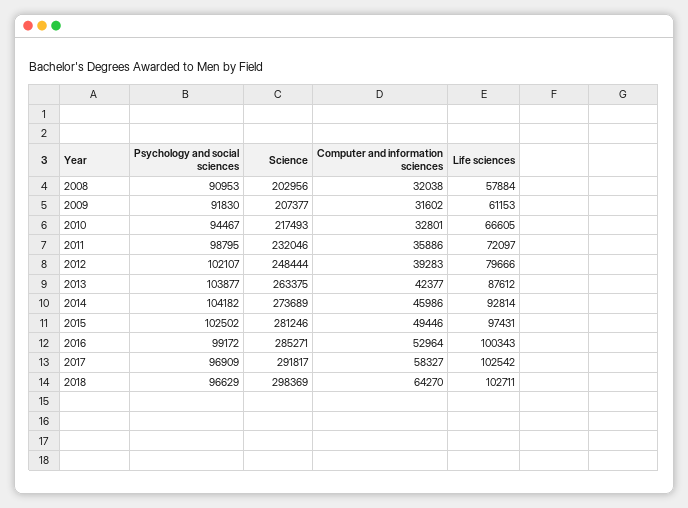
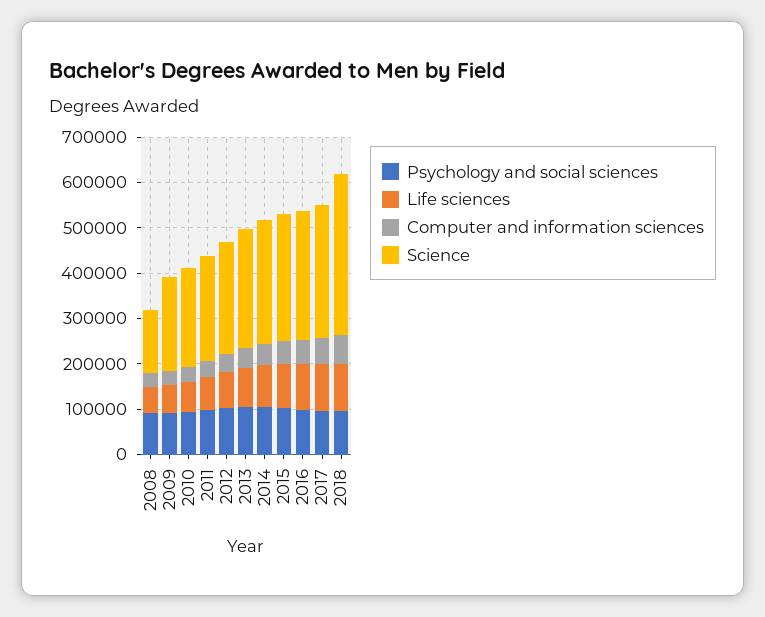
  {
    "Psychology and social sciences": {
      "2008": 90953,
      "2009": 91830,
      "2010": 94467,
      "2011": 98795,
      "2012": 102107,
      "2013": 103877,
      "2014": 104182,
      "2015": 102502,
      "2016": 99172,
      "2017": 96909,
      "2018": 96629
    },
    "Science": {
-     "2008": 202956,
+     "2008": 140000,
      "2009": 207377,
      "2010": 217493,
      "2011": 232046,
      "2012": 248444,
      "2013": 263375,
      "2014": 273689,
      "2015": 281246,
      "2016": 285271,
      "2017": 291817,
-     "2018": 298369
+     "2018": 360000
    },
    "Computer and information sciences": {
      "2008": 32038,
      "2009": 31602,
      "2010": 32801,
      "2011": 35886,
      "2012": 39283,
      "2013": 42377,
      "2014": 45986,
      "2015": 49446,
      "2016": 52964,
      "2017": 58327,
      "2018": 64270
    },
    "Life sciences": {
      "2008": 57884,
      "2009": 61153,
      "2010": 66605,
      "2011": 72097,
      "2012": 79666,
      "2013": 87612,
      "2014": 92814,
      "2015": 97431,
      "2016": 100343,
      "2017": 102542,
      "2018": 102711
    }
  }

